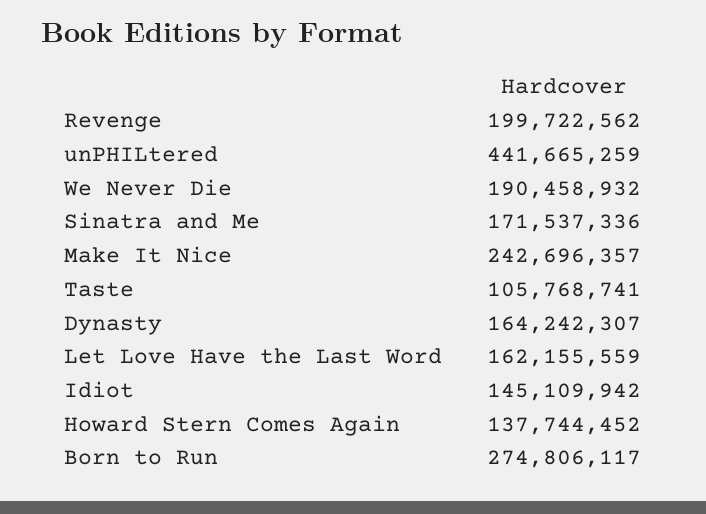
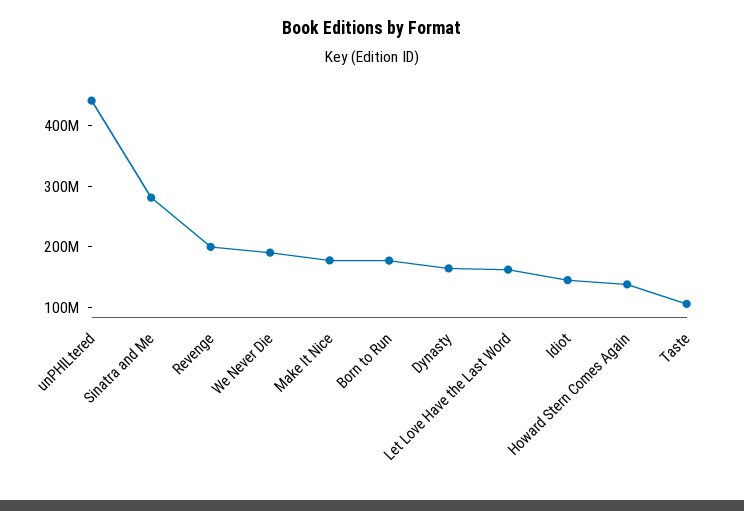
  {
    "Revenge": 199722562,
    "unPHILtered": 441665259,
    "We Never Die": 190458932,
-   "Sinatra and Me": 171537336,
+   "Sinatra and Me": 280000000,
-   "Make It Nice": 242696357,
+   "Make It Nice": 180000000,
    "Taste": 105768741,
    "Dynasty": 164242307,
    "Let Love Have the Last Word": 162155559,
    "Idiot": 145109942,
    "Howard Stern Comes Again": 137744452,
-   "Born to Run": 274806117
+   "Born to Run": 180000000
  }

